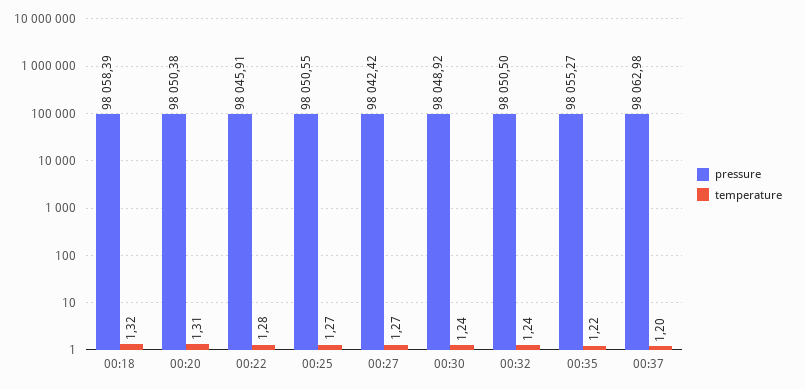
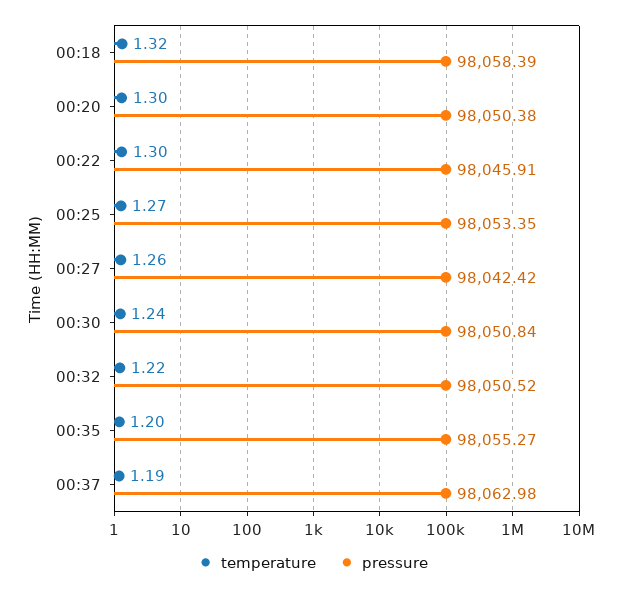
  {
    "pressure": {
      "00:18": 98058.39,
      "00:20": 98050.38,
      "00:22": 98045.91,
-     "00:25": 98050.55,
+     "00:25": 98053.35,
      "00:27": 98042.42,
-     "00:30": 98048.92,
+     "00:30": 98050.84,
-     "00:32": 98050.5,
+     "00:32": 98050.52,
      "00:35": 98055.27,
      "00:37": 98062.98
    },
    "temperature": {
      "00:18": 1.32,
-     "00:20": 1.31,
+     "00:20": 1.3,
-     "00:22": 1.28,
+     "00:22": 1.3,
      "00:25": 1.27,
-     "00:27": 1.27,
+     "00:27": 1.26,
      "00:30": 1.24,
-     "00:32": 1.24,
+     "00:32": 1.22,
-     "00:35": 1.22,
+     "00:35": 1.2,
-     "00:37": 1.2
+     "00:37": 1.19
    }
  }

